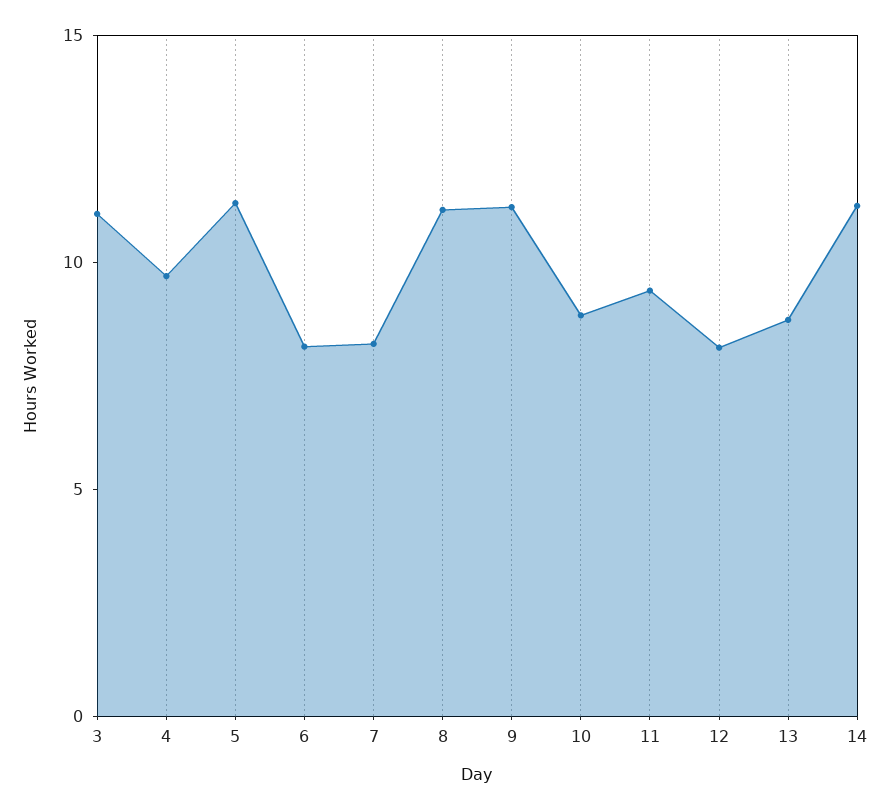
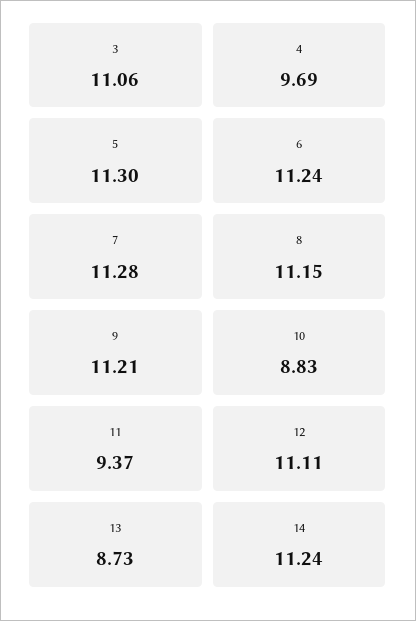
  {
    "3": 11.06,
    "4": 9.69,
    "5": 11.3,
-   "6": 8,
+   "6": 11.24,
-   "7": 8,
+   "7": 11.28,
    "8": 11.15,
    "9": 11.21,
    "10": 8.83,
    "11": 9.37,
-   "12": 8,
+   "12": 11.11,
    "13": 8.73,
    "14": 11.24
  }

